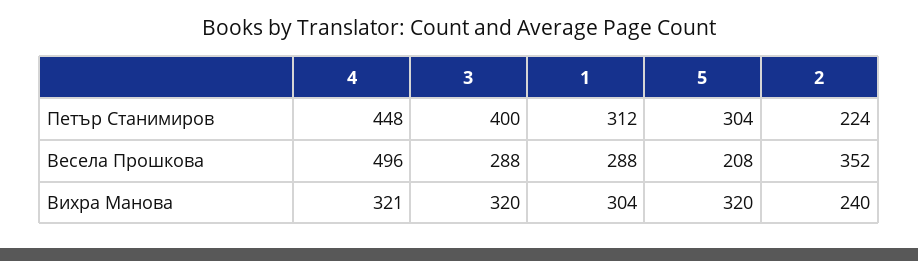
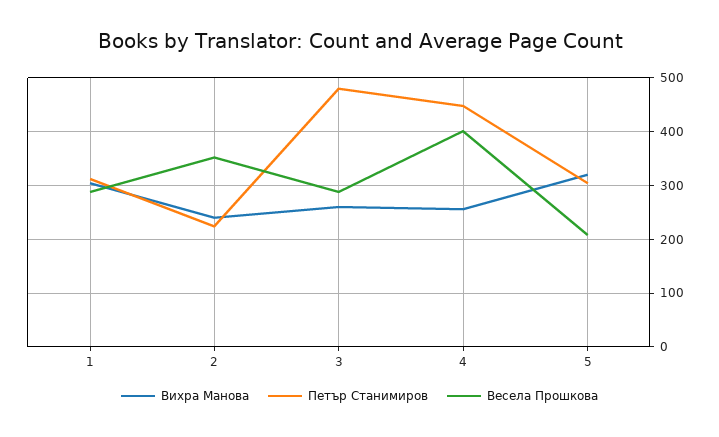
  {
    "Петър Станимиров": {
      "4": 448,
-     "3": 400,
+     "3": 480,
      "1": 312,
      "5": 304,
      "2": 224
    },
    "Весела Прошкова": {
-     "4": 496,
+     "4": 400,
      "3": 288,
      "1": 288,
      "5": 208,
      "2": 352
    },
    "Вихра Манова": {
-     "4": 321,
+     "4": 260,
-     "3": 320,
+     "3": 260,
      "1": 304,
      "5": 320,
      "2": 240
    }
  }

